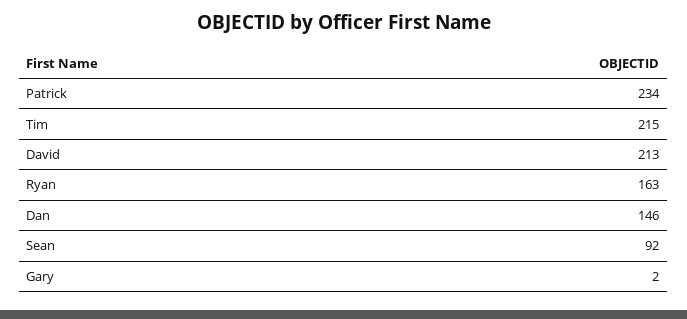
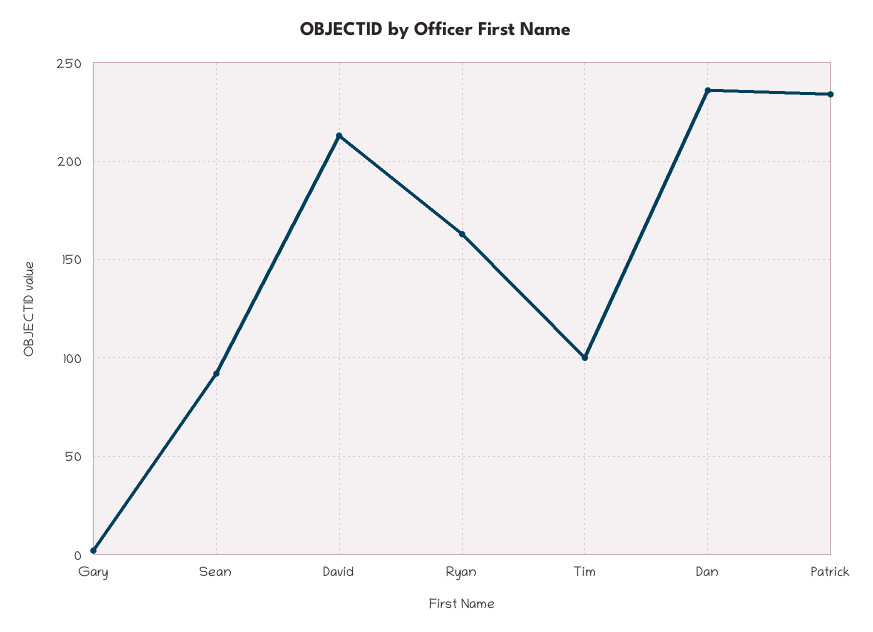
  {
    "Patrick": 234,
-   "Tim": 215,
+   "Tim": 100,
    "David": 213,
    "Ryan": 163,
-   "Dan": 146,
+   "Dan": 235,
    "Sean": 92,
    "Gary": 2
  }

